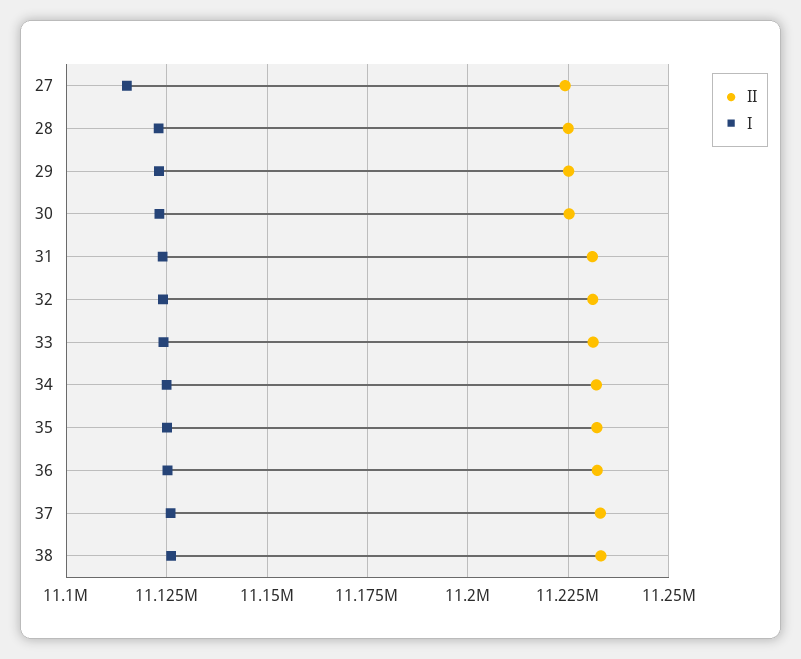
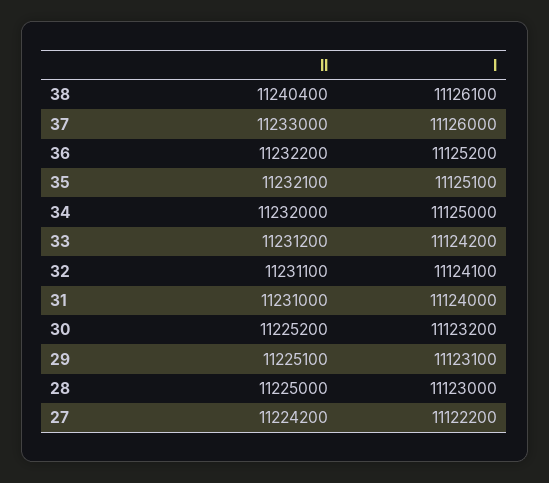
  {
    "II": {
      "27": 11224200,
      "28": 11225000,
      "29": 11225100,
      "30": 11225200,
      "31": 11231000,
      "32": 11231100,
      "33": 11231200,
      "34": 11232000,
      "35": 11232100,
      "36": 11232200,
      "37": 11233000,
-     "38": 11232500
+     "38": 11240400
    },
    "I": {
-     "27": 11115000,
+     "27": 11122200,
      "28": 11123000,
      "29": 11123100,
      "30": 11123200,
      "31": 11124000,
      "32": 11124100,
      "33": 11124200,
      "34": 11125000,
      "35": 11125100,
      "36": 11125200,
      "37": 11126000,
      "38": 11126100
    }
  }

